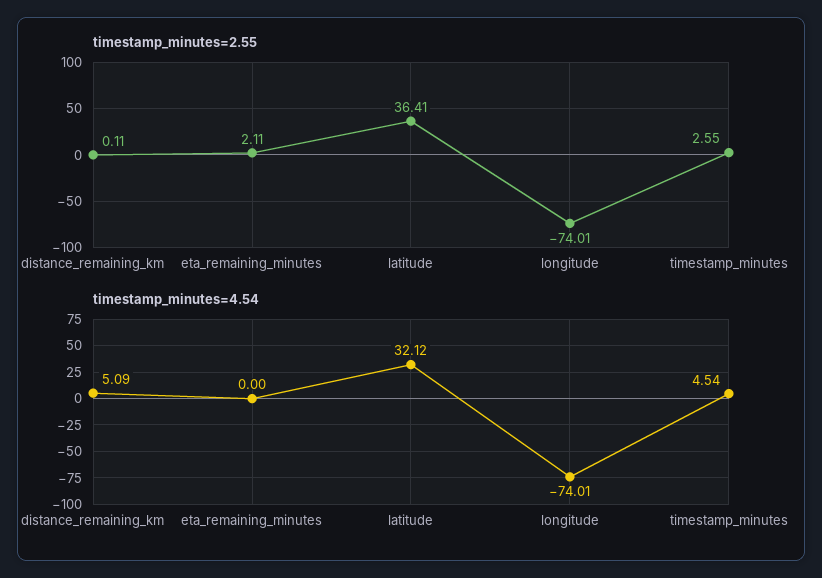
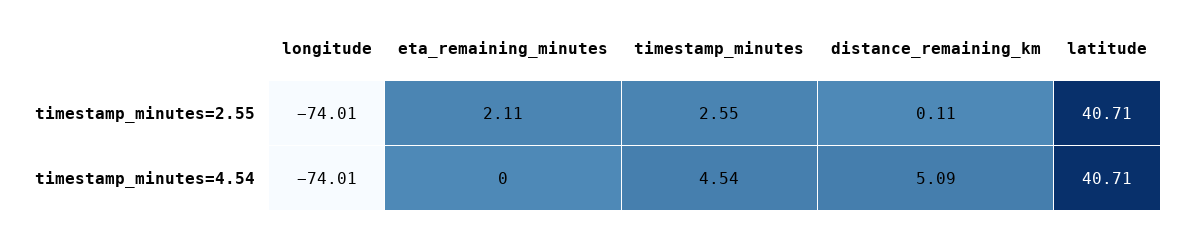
  {
    "timestamp_minutes=2.55": {
      "distance_remaining_km": 0.11,
      "eta_remaining_minutes": 2.11,
-     "latitude": 36.41,
+     "latitude": 40.71,
      "longitude": -74.01,
      "timestamp_minutes": 2.55
    },
    "timestamp_minutes=4.54": {
      "distance_remaining_km": 5.09,
      "eta_remaining_minutes": 0,
-     "latitude": 32.12,
+     "latitude": 40.71,
      "longitude": -74.01,
      "timestamp_minutes": 4.54
    }
  }

